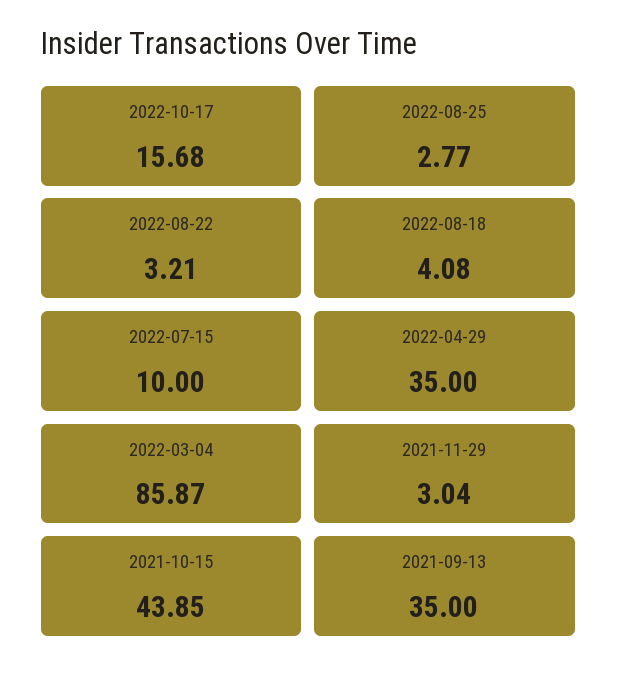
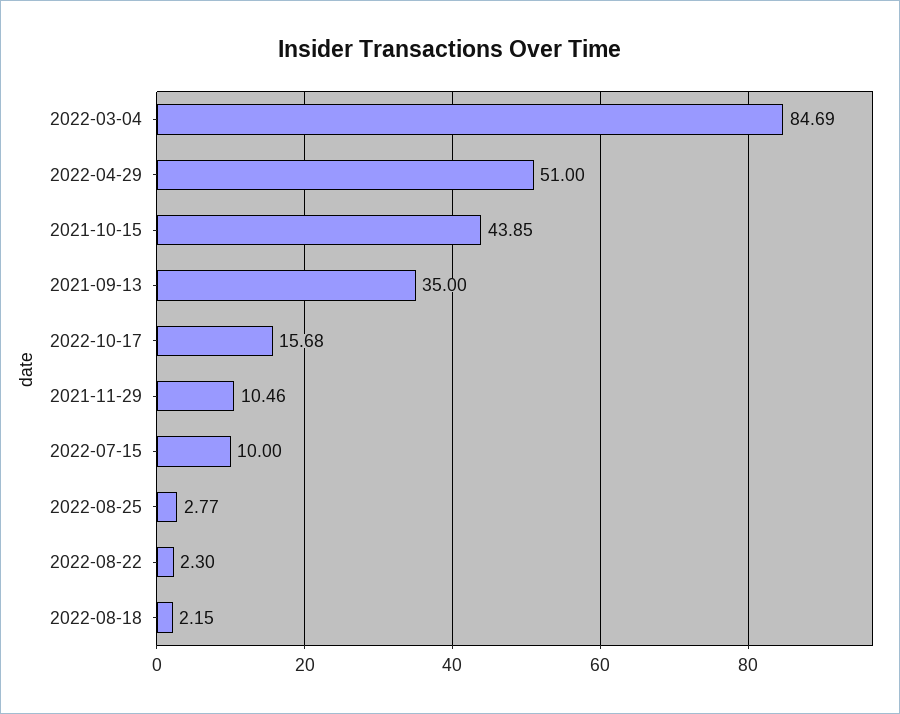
  {
    "2022-10-17": 15.68,
    "2022-08-25": 2.77,
-   "2022-08-22": 3.21,
+   "2022-08-22": 2.3,
-   "2022-08-18": 4.08,
+   "2022-08-18": 2.15,
    "2022-07-15": 10,
-   "2022-04-29": 35,
+   "2022-04-29": 51,
-   "2022-03-04": 85.87,
+   "2022-03-04": 84.69,
-   "2021-11-29": 3.04,
+   "2021-11-29": 10.46,
    "2021-10-15": 43.85,
    "2021-09-13": 35
  }

